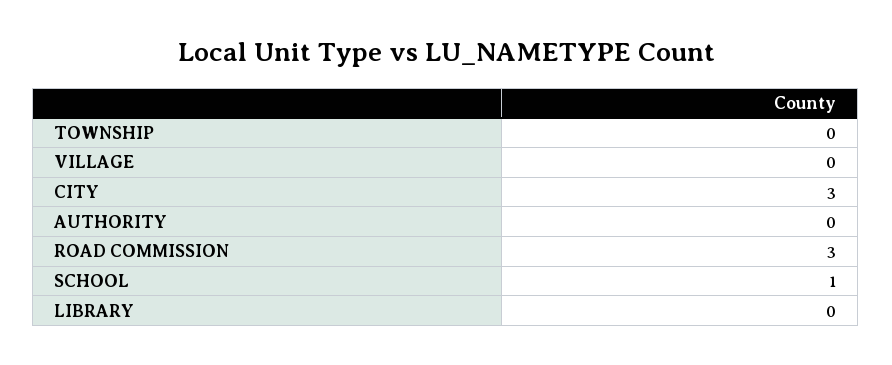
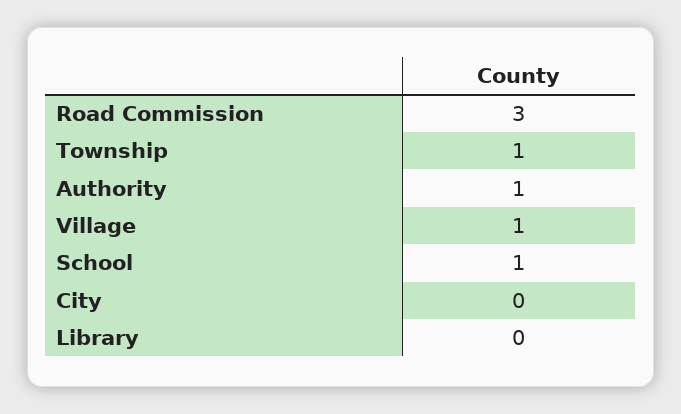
  {
-   "TOWNSHIP": 0,
+   "TOWNSHIP": 1,
-   "VILLAGE": 0,
+   "VILLAGE": 1,
-   "CITY": 3,
+   "CITY": 0,
-   "AUTHORITY": 0,
+   "AUTHORITY": 1,
    "ROAD COMMISSION": 3,
    "SCHOOL": 1,
    "LIBRARY": 0
  }

